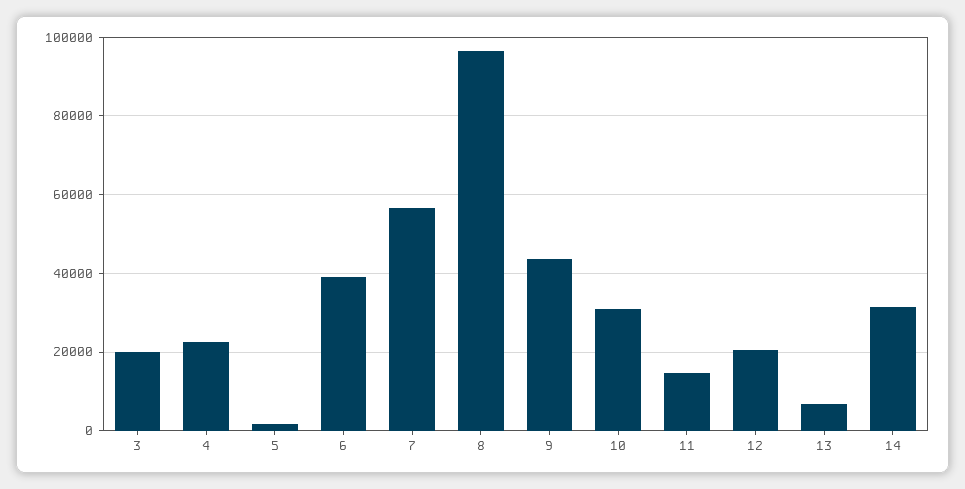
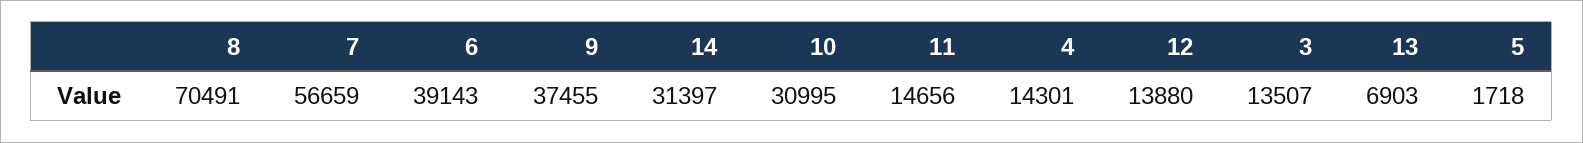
  {
-   "3": 20000,
+   "3": 13507,
-   "4": 22000,
+   "4": 14301,
    "5": 1718,
    "6": 39143,
    "7": 56659,
-   "8": 96000,
+   "8": 70491,
-   "9": 44000,
+   "9": 37455,
    "10": 30995,
    "11": 14656,
-   "12": 20000,
+   "12": 13880,
    "13": 6903,
    "14": 31397
  }

